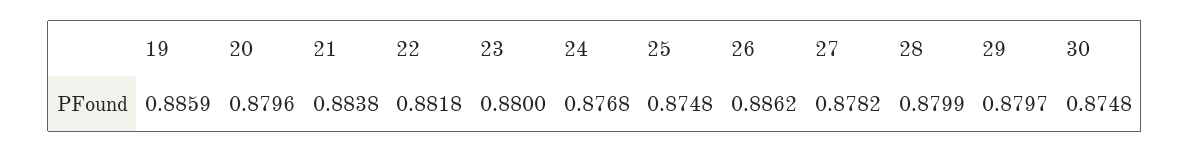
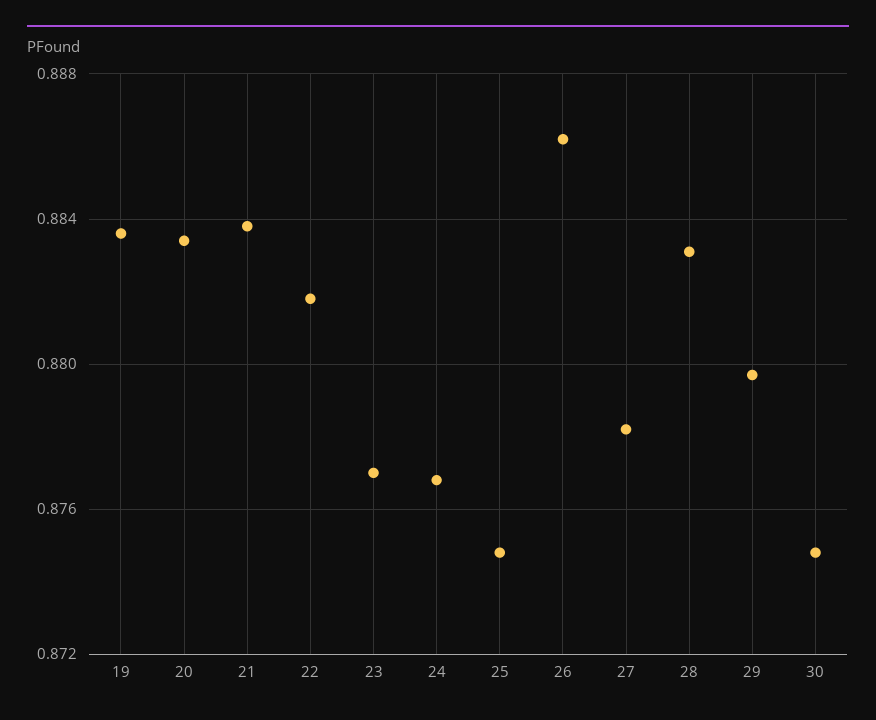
  {
-   "19": 0.8859,
+   "19": 0.8835,
-   "20": 0.8796,
+   "20": 0.8835,
    "21": 0.8838,
    "22": 0.8818,
-   "23": 0.88,
+   "23": 0.877,
    "24": 0.8768,
    "25": 0.8748,
    "26": 0.8862,
    "27": 0.8782,
-   "28": 0.8799,
+   "28": 0.883,
    "29": 0.8797,
    "30": 0.8748
  }

